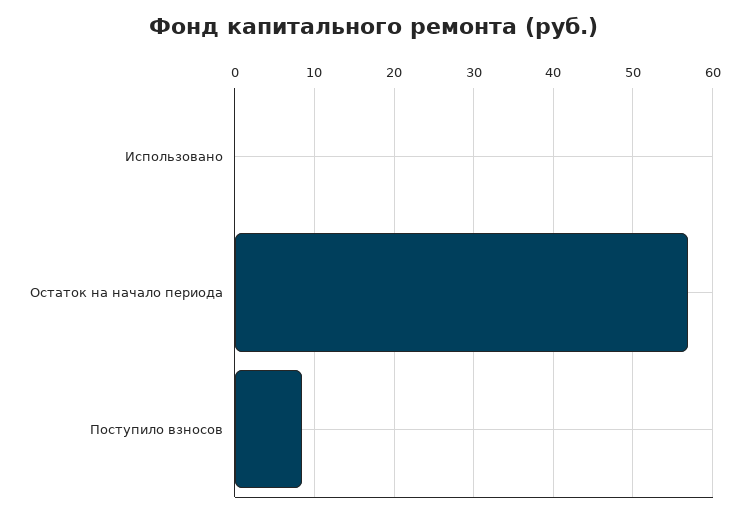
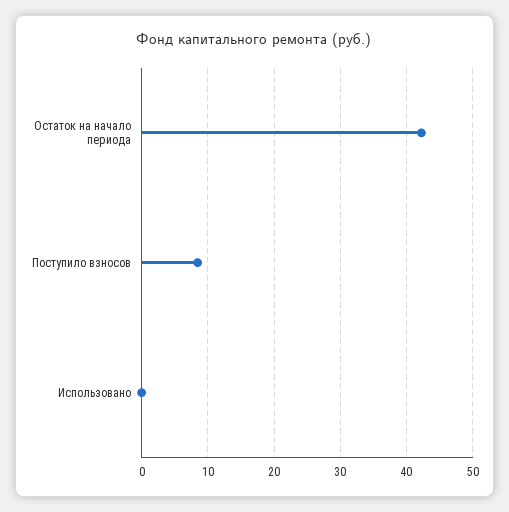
  {
    "Использовано": 0,
-   "Остаток на начало периода": 57,
+   "Остаток на начало периода": 42,
    "Поступило взносов": 8
  }

